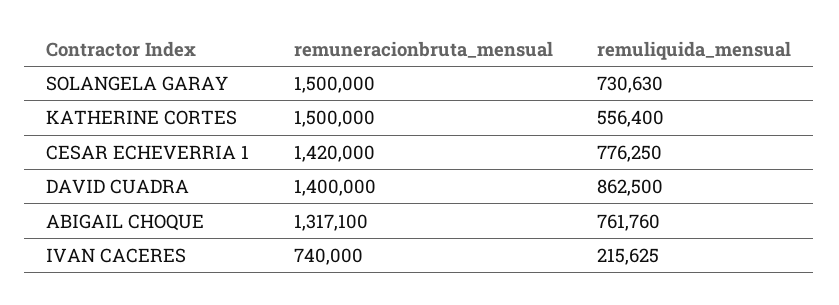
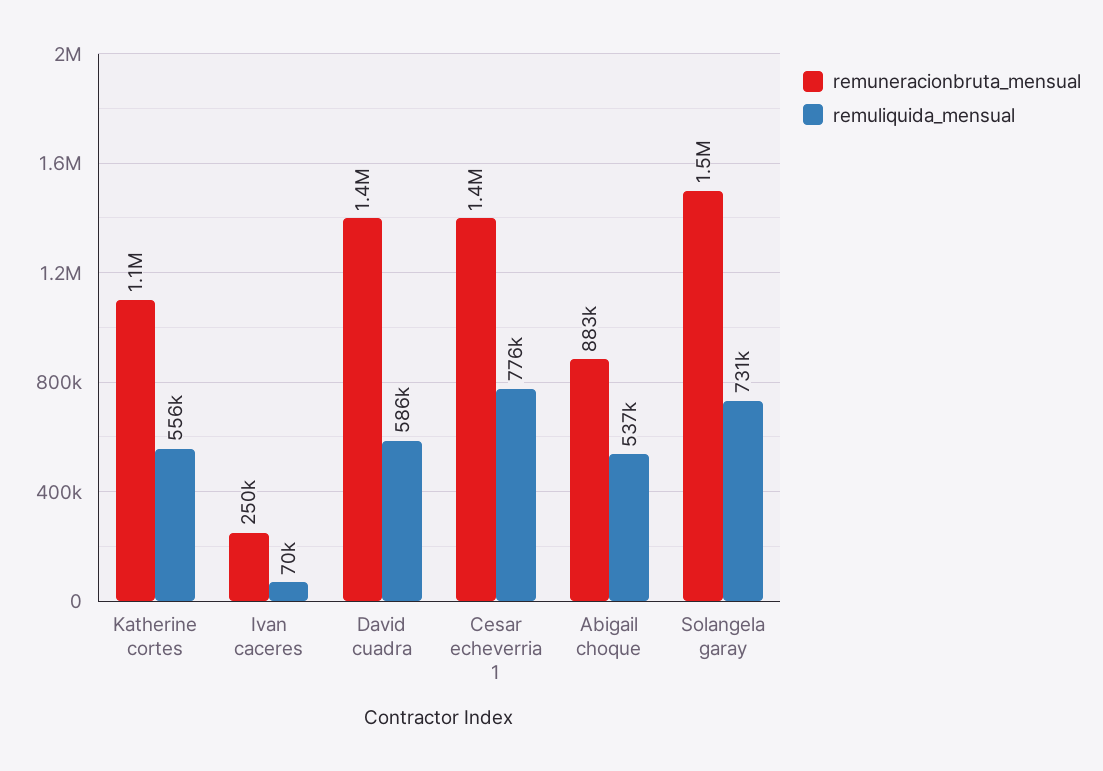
  {
    "remuneracionbruta_mensual": {
      "SOLANGELA GARAY": 1500000,
-     "KATHERINE CORTES": 1500000,
+     "KATHERINE CORTES": 1100000,
      "CESAR ECHEVERRIA 1": 1420000,
      "DAVID CUADRA": 1400000,
-     "ABIGAIL CHOQUE": 1317100,
+     "ABIGAIL CHOQUE": 883000,
-     "IVAN CACERES": 740000
+     "IVAN CACERES": 250000
    },
    "remuliquida_mensual": {
      "SOLANGELA GARAY": 730630,
      "KATHERINE CORTES": 556400,
      "CESAR ECHEVERRIA 1": 776250,
-     "DAVID CUADRA": 862500,
+     "DAVID CUADRA": 586000,
-     "ABIGAIL CHOQUE": 761760,
+     "ABIGAIL CHOQUE": 537000,
-     "IVAN CACERES": 215625
+     "IVAN CACERES": 70000
    }
  }

